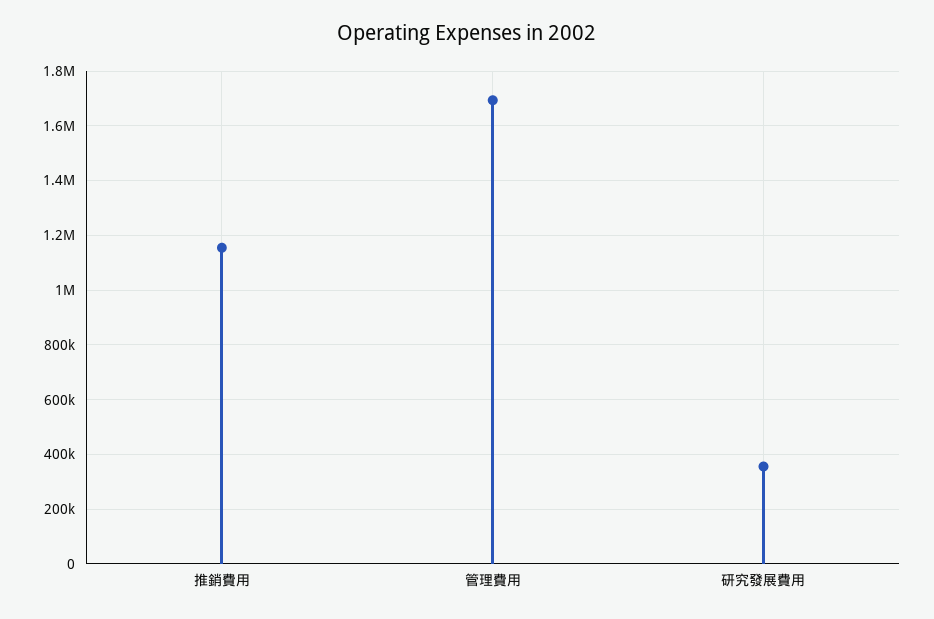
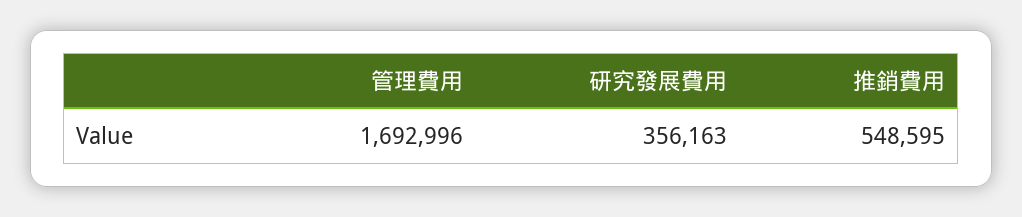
  {
-   "推銷費用": 1150000,
+   "推銷費用": 548595,
    "管理費用": 1692996,
    "研究發展費用": 356163
  }

